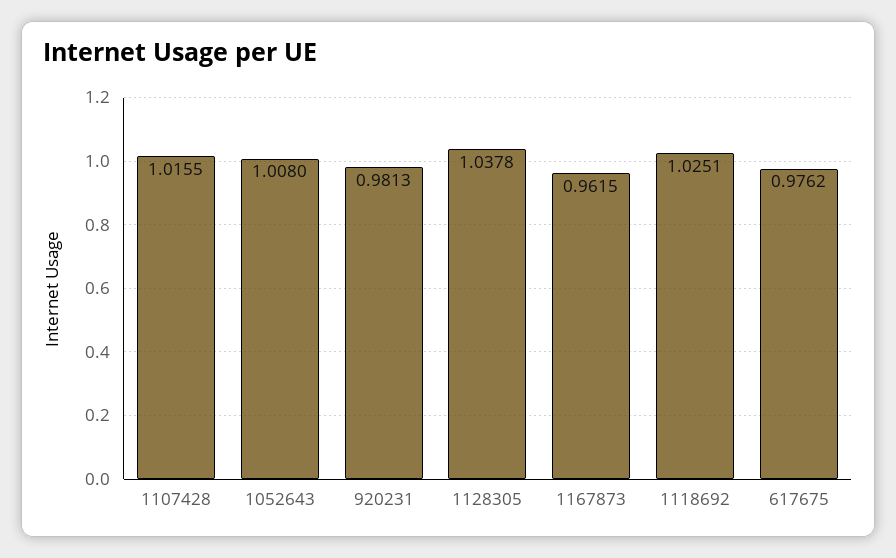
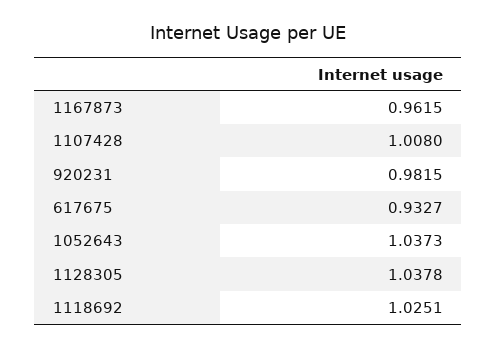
  {
-   "1107428": 1.0155,
+   "1107428": 1.008,
-   "1052643": 1.008,
+   "1052643": 1.0373,
-   "920231": 0.9813,
+   "920231": 0.9815,
    "1128305": 1.0378,
    "1167873": 0.9615,
    "1118692": 1.0251,
-   "617675": 0.9762
+   "617675": 0.9327
  }

